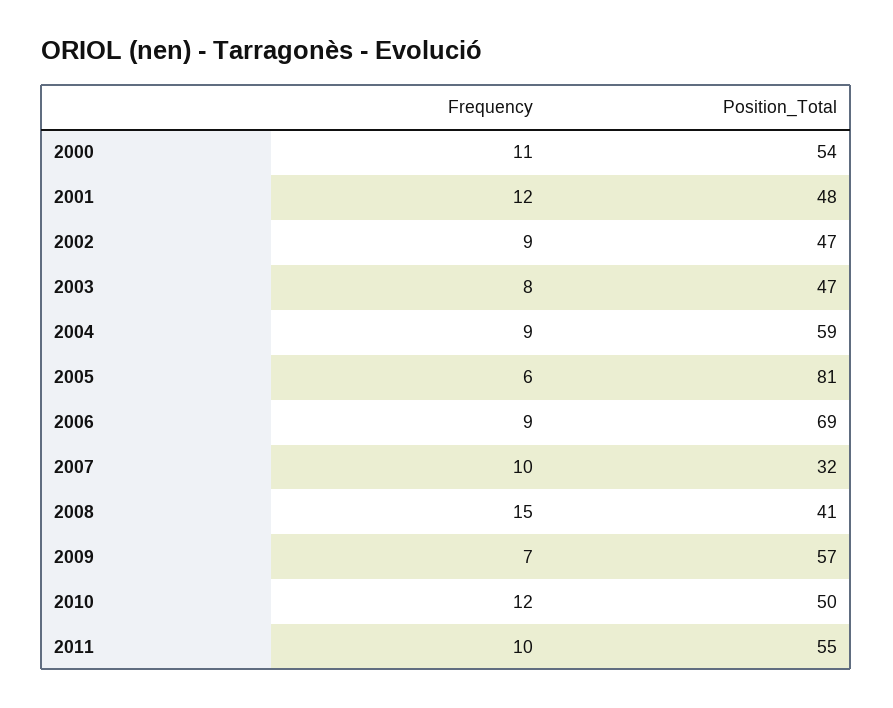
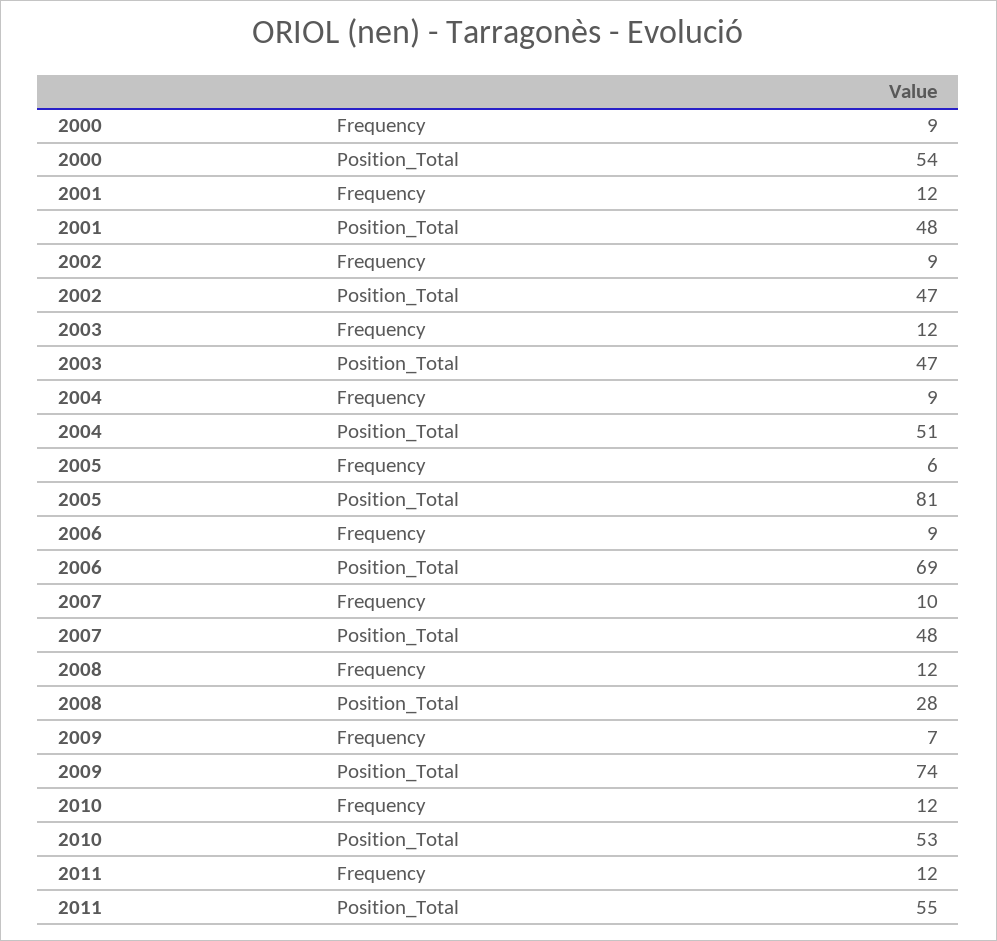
  {
    "Frequency": {
-     "2000": 11,
+     "2000": 9,
      "2001": 12,
      "2002": 9,
-     "2003": 8,
+     "2003": 12,
      "2004": 9,
      "2005": 6,
      "2006": 9,
      "2007": 10,
-     "2008": 15,
+     "2008": 12,
      "2009": 7,
      "2010": 12,
-     "2011": 10
+     "2011": 12
    },
    "Position_Total": {
      "2000": 54,
      "2001": 48,
      "2002": 47,
      "2003": 47,
-     "2004": 59,
+     "2004": 51,
      "2005": 81,
      "2006": 69,
-     "2007": 32,
+     "2007": 48,
-     "2008": 41,
+     "2008": 28,
-     "2009": 57,
+     "2009": 74,
-     "2010": 50,
+     "2010": 53,
      "2011": 55
    }
  }

